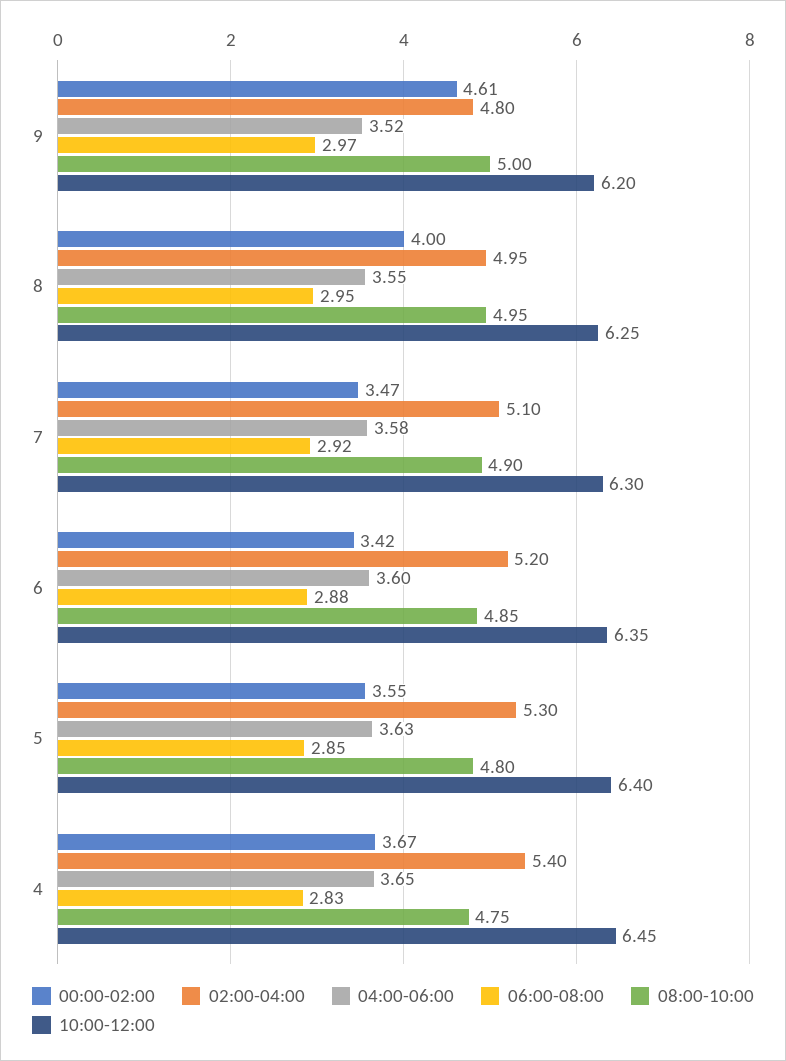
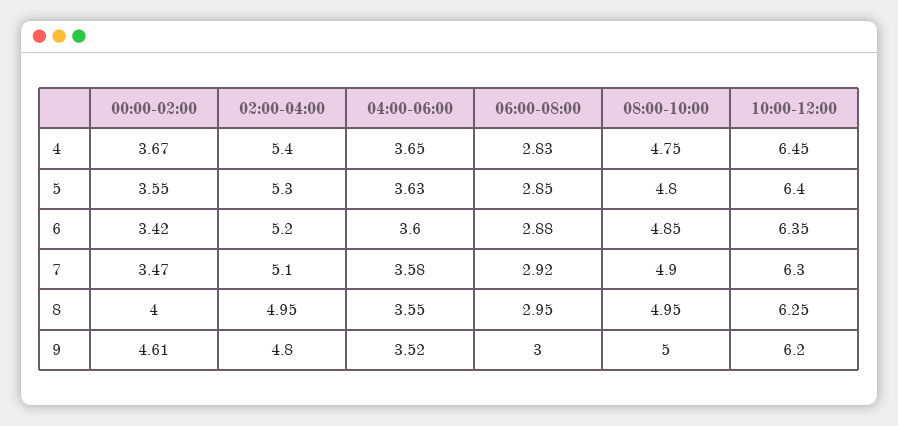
  {
    "00:00-02:00": {
      "9": 4.61,
      "8": 4,
      "7": 3.47,
      "6": 3.42,
      "5": 3.55,
      "4": 3.67
    },
    "02:00-04:00": {
      "9": 4.8,
      "8": 4.95,
      "7": 5.1,
      "6": 5.2,
      "5": 5.3,
      "4": 5.4
    },
    "04:00-06:00": {
      "9": 3.52,
      "8": 3.55,
      "7": 3.58,
      "6": 3.6,
      "5": 3.63,
      "4": 3.65
    },
    "06:00-08:00": {
-     "9": 2.97,
+     "9": 3,
      "8": 2.95,
      "7": 2.92,
      "6": 2.88,
      "5": 2.85,
      "4": 2.83
    },
    "08:00-10:00": {
      "9": 5,
      "8": 4.95,
      "7": 4.9,
      "6": 4.85,
      "5": 4.8,
      "4": 4.75
    },
    "10:00-12:00": {
      "9": 6.2,
      "8": 6.25,
      "7": 6.3,
      "6": 6.35,
      "5": 6.4,
      "4": 6.45
    }
  }

